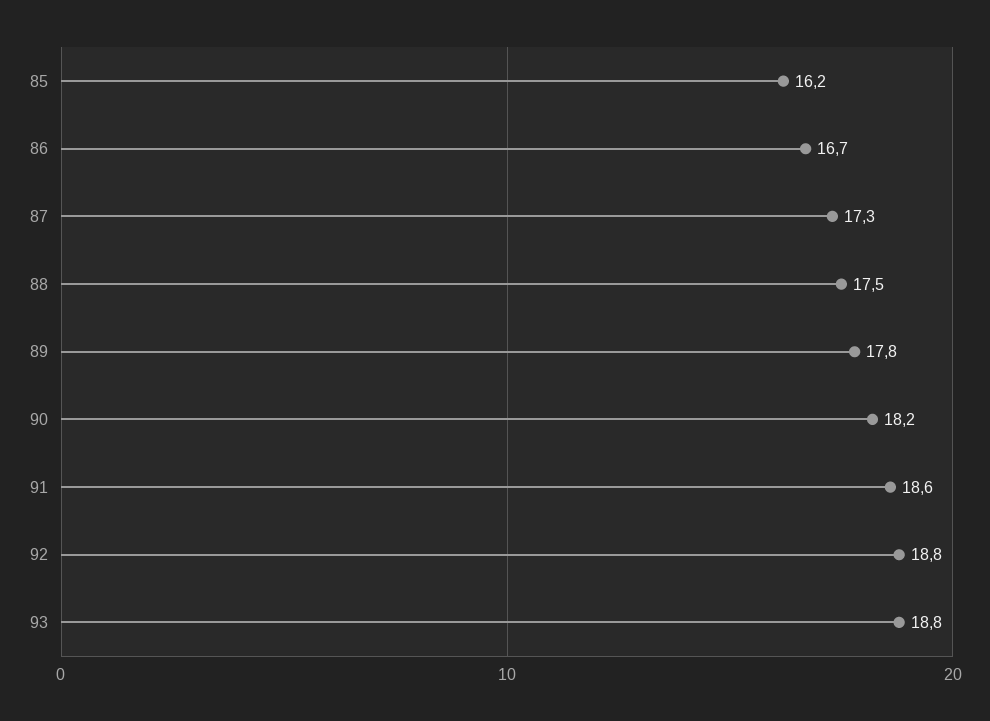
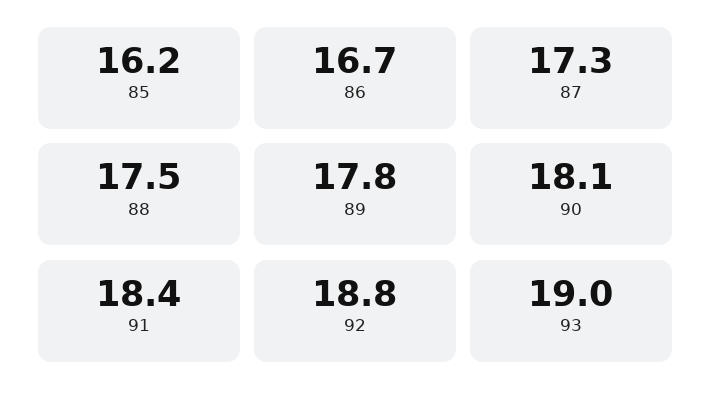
  {
    "85": 16.2,
    "86": 16.7,
    "87": 17.3,
    "88": 17.5,
    "89": 17.8,
-   "90": 18.2,
+   "90": 18.1,
-   "91": 18.6,
+   "91": 18.4,
    "92": 18.8,
-   "93": 18.8
+   "93": 19
  }

